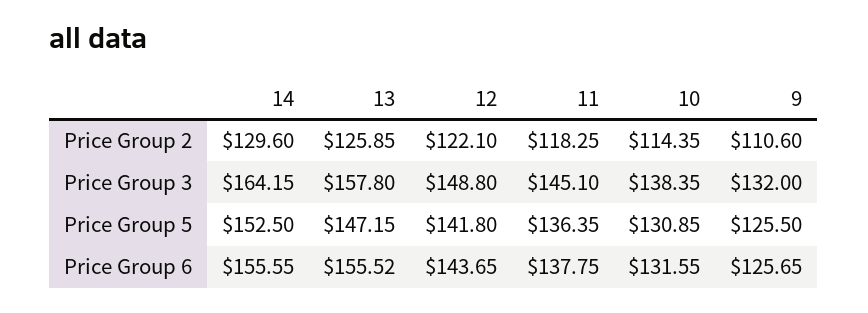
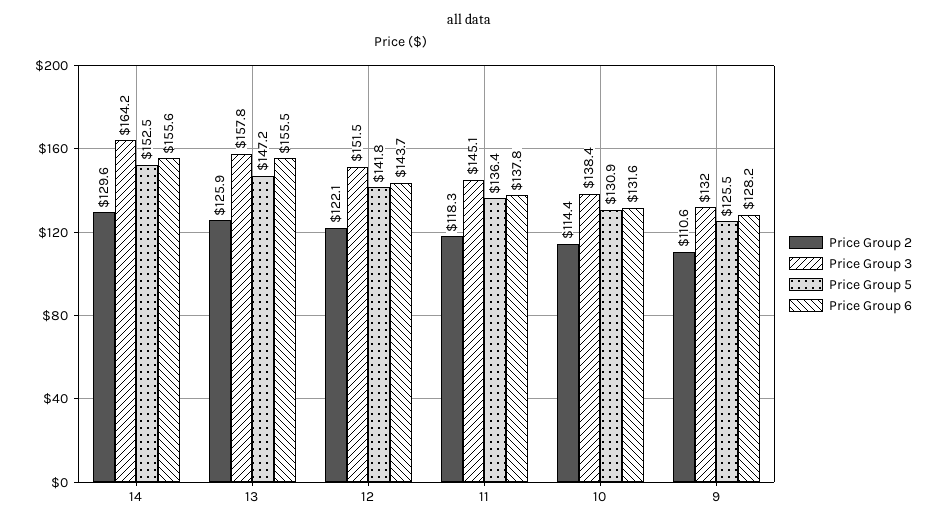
  {
    "Price Group 2": {
      "14": 129.6,
      "13": 125.85,
      "12": 122.1,
      "11": 118.25,
      "10": 114.35,
      "9": 110.6
    },
    "Price Group 3": {
      "14": 164.15,
      "13": 157.8,
-     "12": 148.8,
+     "12": 151.5,
      "11": 145.1,
      "10": 138.35,
      "9": 132
    },
    "Price Group 5": {
      "14": 152.5,
      "13": 147.15,
      "12": 141.8,
      "11": 136.35,
      "10": 130.85,
      "9": 125.5
    },
    "Price Group 6": {
      "14": 155.55,
      "13": 155.52,
      "12": 143.65,
      "11": 137.75,
      "10": 131.55,
-     "9": 125.65
+     "9": 128.2
    }
  }

